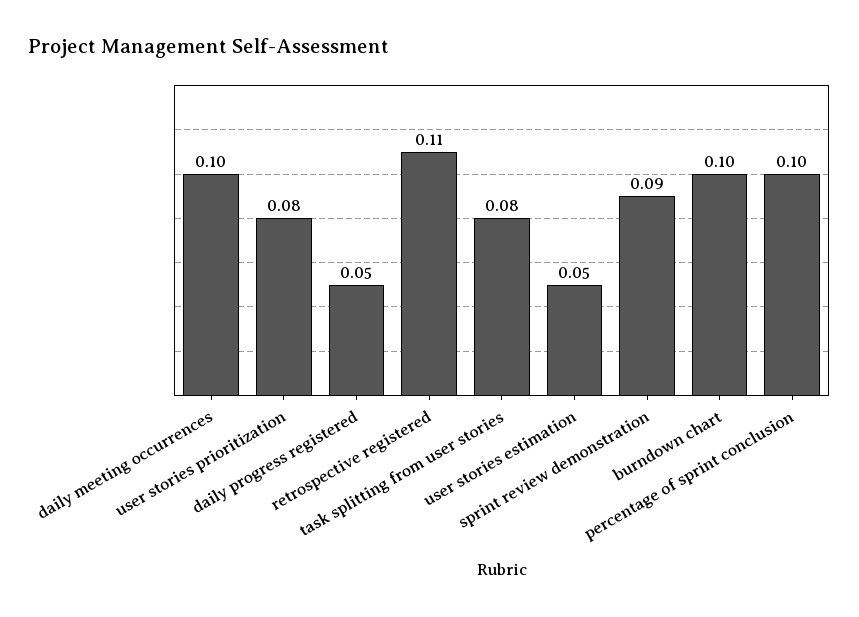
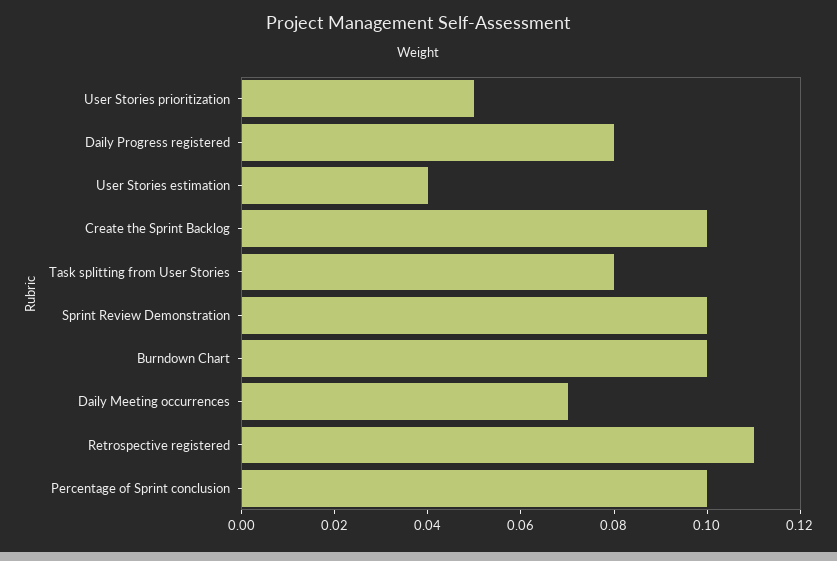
  {
-   "daily meeting occurrences": 0.1,
+   "daily meeting occurrences": 0.07,
-   "user stories prioritization": 0.08,
+   "user stories prioritization": 0.05,
-   "daily progress registered": 0.05,
+   "daily progress registered": 0.08,
    "retrospective registered": 0.11,
    "task splitting from user stories": 0.08,
-   "user stories estimation": 0.05,
+   "user stories estimation": 0.04,
-   "sprint review demonstration": 0.09,
+   "sprint review demonstration": 0.1,
    "burndown chart": 0.1,
-   "percentage of sprint conclusion": 0.1
+   "percentage of sprint conclusion": 0.1,
+   "Create the Sprint Backlog": 0.1
  }

